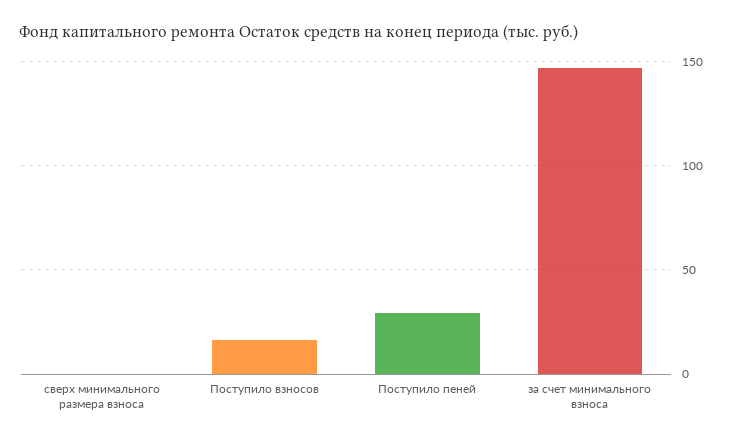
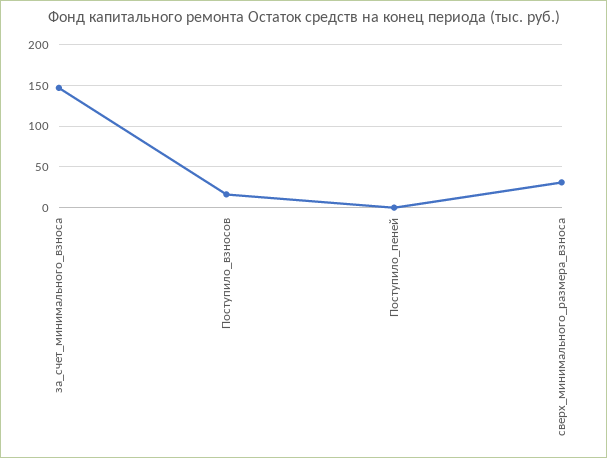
  {
-   "сверх минимального размера взноса": 0,
+   "сверх минимального размера взноса": 30,
    "Поступило взносов": 15,
-   "Поступило пеней": 30,
+   "Поступило пеней": 0,
    "за счет минимального взноса": 145
  }

